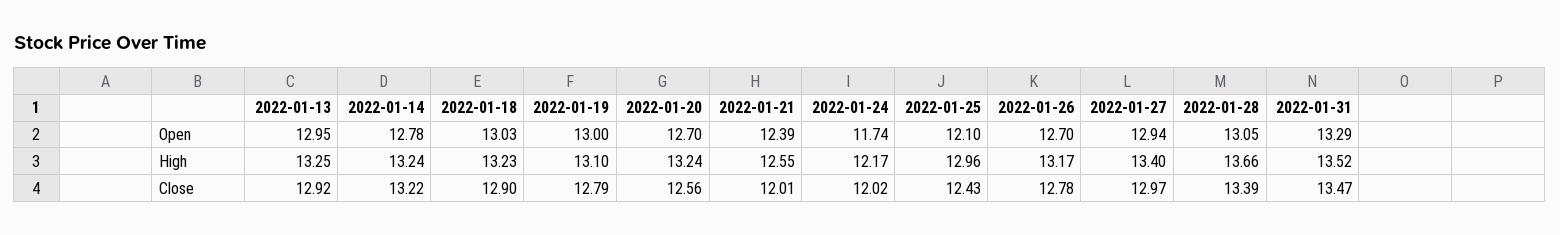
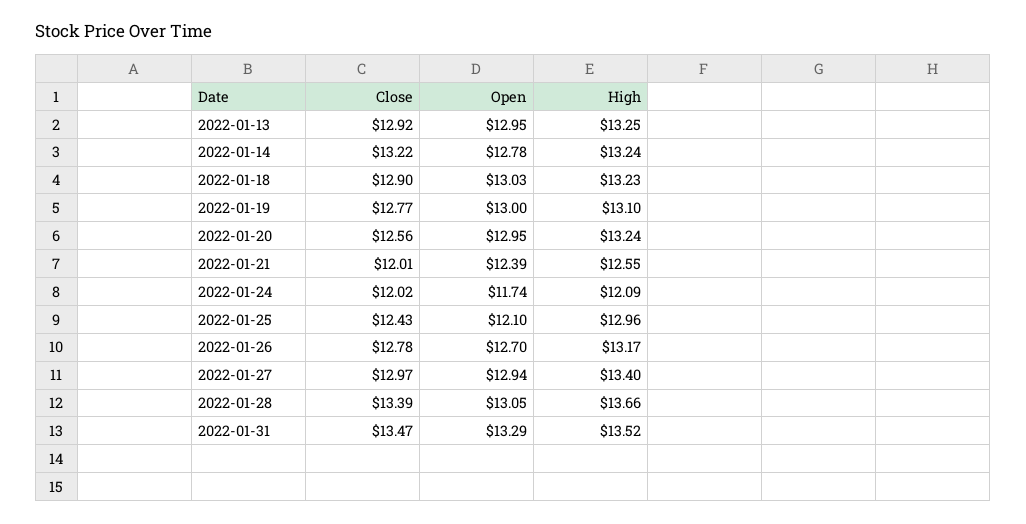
  {
    "2022-01-13": {
      "Open": 12.95,
      "High": 13.25,
      "Close": 12.92
    },
    "2022-01-14": {
      "Open": 12.78,
      "High": 13.24,
      "Close": 13.22
    },
    "2022-01-18": {
      "Open": 13.03,
      "High": 13.23,
      "Close": 12.9
    },
    "2022-01-19": {
      "Open": 13,
      "High": 13.1,
-     "Close": 12.79
+     "Close": 12.77
    },
    "2022-01-20": {
-     "Open": 12.7,
+     "Open": 12.95,
      "High": 13.24,
      "Close": 12.56
    },
    "2022-01-21": {
      "Open": 12.39,
      "High": 12.55,
      "Close": 12.01
    },
    "2022-01-24": {
      "Open": 11.74,
-     "High": 12.17,
+     "High": 12.09,
      "Close": 12.02
    },
    "2022-01-25": {
      "Open": 12.1,
      "High": 12.96,
      "Close": 12.43
    },
    "2022-01-26": {
      "Open": 12.7,
      "High": 13.17,
      "Close": 12.78
    },
    "2022-01-27": {
      "Open": 12.94,
      "High": 13.4,
      "Close": 12.97
    },
    "2022-01-28": {
      "Open": 13.05,
      "High": 13.66,
      "Close": 13.39
    },
    "2022-01-31": {
      "Open": 13.29,
      "High": 13.52,
      "Close": 13.47
    }
  }

